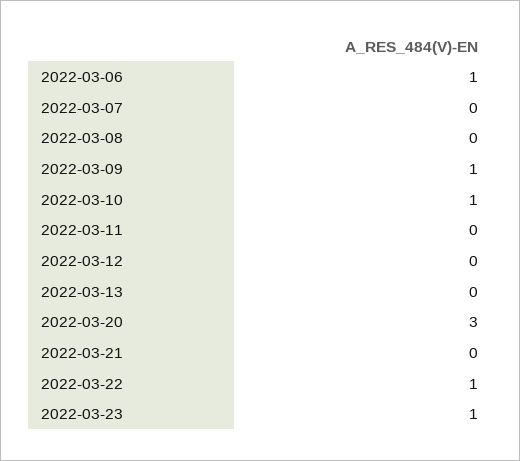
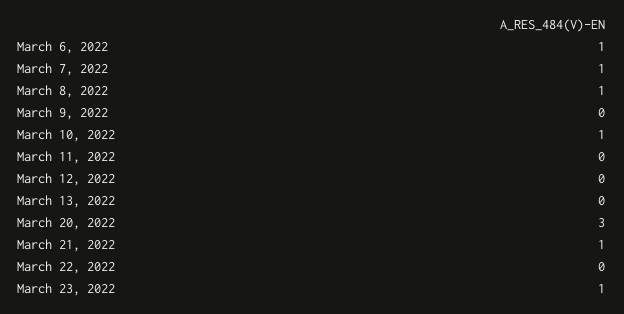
  {
    "2022-03-06": 1,
-   "2022-03-07": 0,
+   "2022-03-07": 1,
-   "2022-03-08": 0,
+   "2022-03-08": 1,
-   "2022-03-09": 1,
+   "2022-03-09": 0,
    "2022-03-10": 1,
    "2022-03-11": 0,
    "2022-03-12": 0,
    "2022-03-13": 0,
    "2022-03-20": 3,
-   "2022-03-21": 0,
+   "2022-03-21": 1,
-   "2022-03-22": 1,
+   "2022-03-22": 0,
    "2022-03-23": 1
  }

